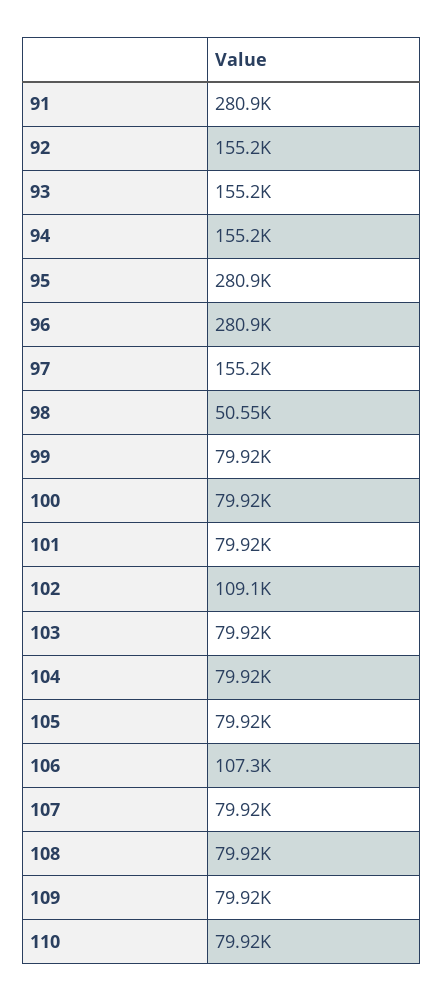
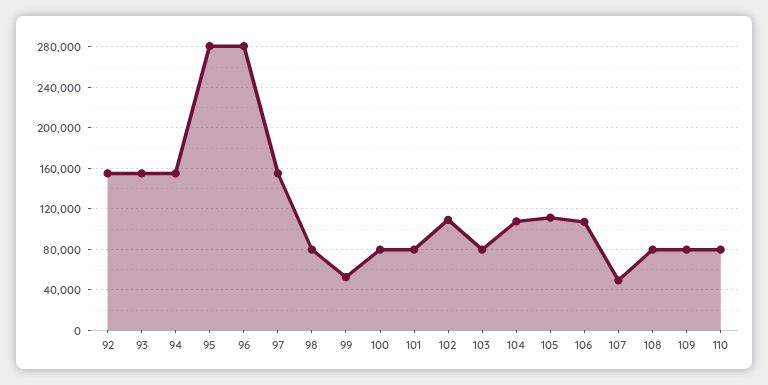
  {
-   "91": 280900,
    "92": 155200,
    "93": 155200,
    "94": 155200,
    "95": 280900,
    "96": 280900,
    "97": 155200,
-   "98": 50550,
+   "98": 80000,
-   "99": 79920,
+   "99": 50000,
    "100": 79920,
    "101": 79920,
    "102": 109100,
    "103": 79920,
-   "104": 79920,
+   "104": 110000,
-   "105": 79920,
+   "105": 110000,
    "106": 107300,
-   "107": 79920,
+   "107": 50000,
    "108": 79920,
    "109": 79920,
    "110": 79920
  }

